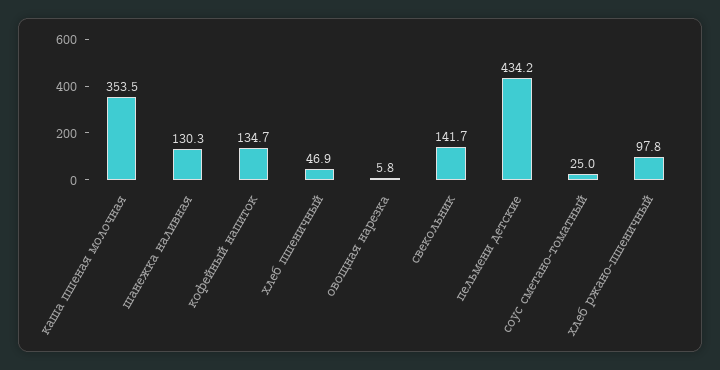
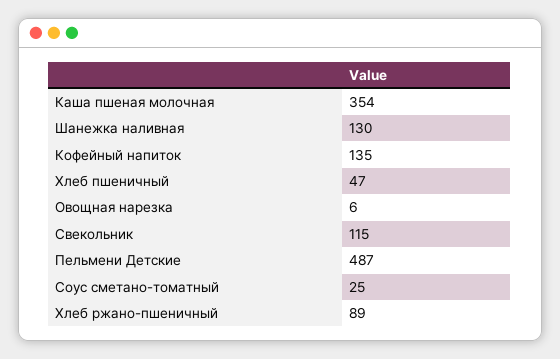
  {
    "каша пшеная молочная": 353.5,
    "шанежка наливная": 130.3,
    "кофейный напиток": 134.7,
    "хлеб пшеничный": 46.9,
    "овощная нарезка": 5.8,
-   "свекольник": 141.7,
+   "свекольник": 115,
-   "пельмени детские": 434.2,
+   "пельмени детские": 487,
    "соус сметано-томатный": 25,
-   "хлеб ржано-пшеничный": 97.8
+   "хлеб ржано-пшеничный": 89
  }

